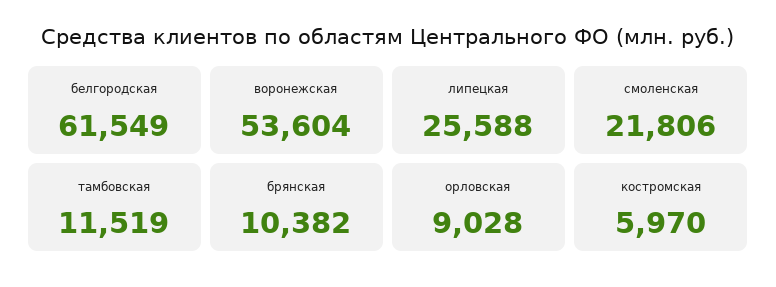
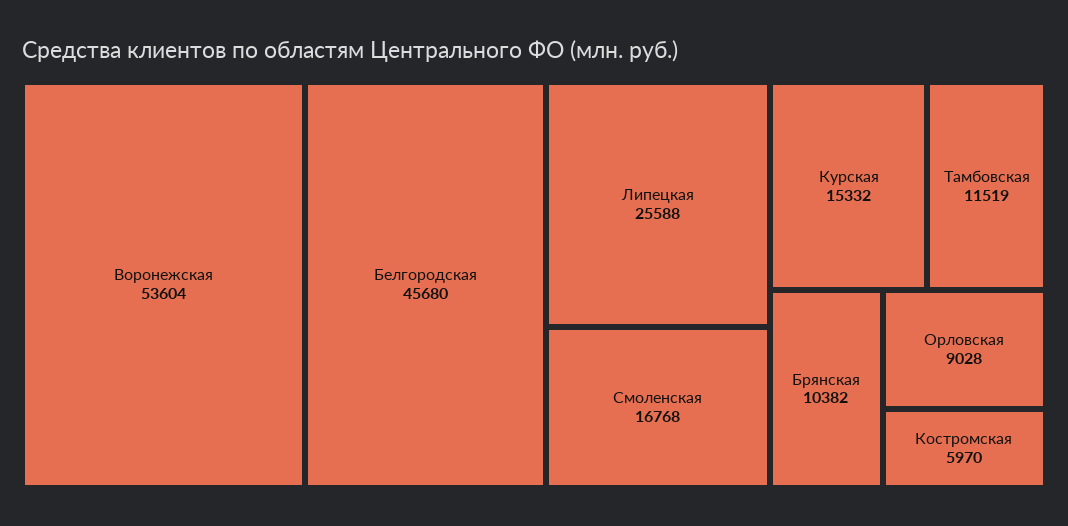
  {
-   "белгородская": 61549,
+   "белгородская": 45680,
    "воронежская": 53604,
    "липецкая": 25588,
-   "смоленская": 21806,
+   "смоленская": 16768,
    "тамбовская": 11519,
    "брянская": 10382,
    "орловская": 9028,
-   "костромская": 5970
+   "костромская": 5970,
+   "Курская": 15332
  }

